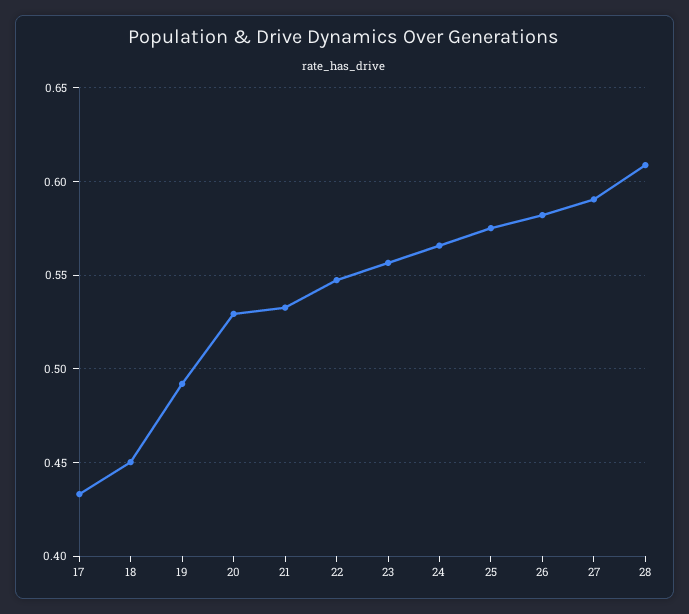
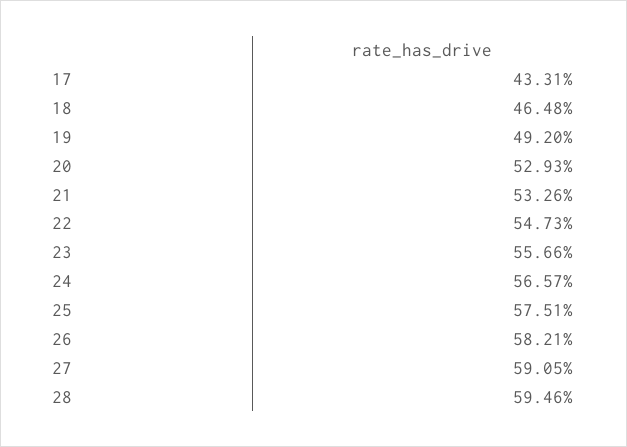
  {
    "17": 0.4331,
-   "18": 0.45,
+   "18": 0.4648,
    "19": 0.492,
    "20": 0.5293,
    "21": 0.5326,
    "22": 0.5473,
    "23": 0.5566,
    "24": 0.5657,
    "25": 0.5751,
    "26": 0.5821,
    "27": 0.5905,
-   "28": 0.61
+   "28": 0.5946
  }

